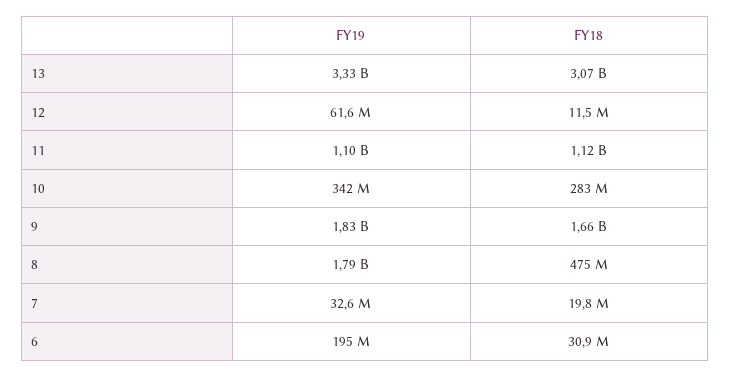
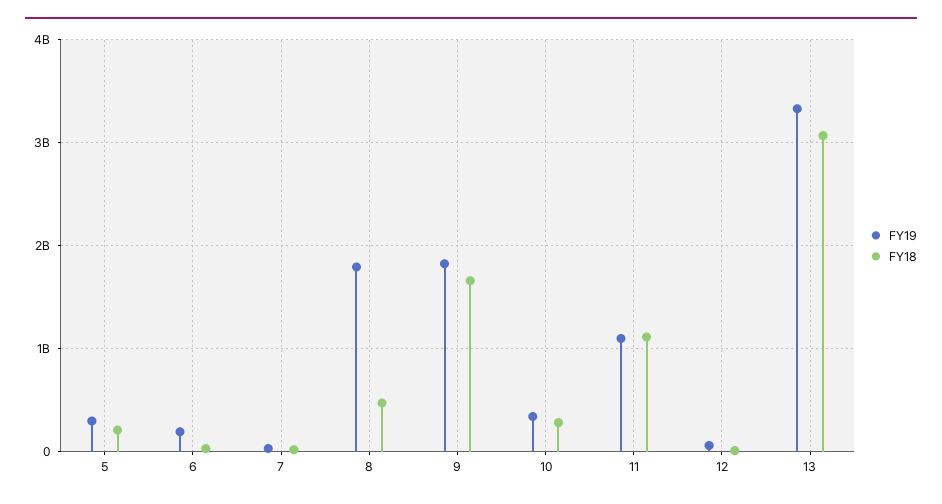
  {
    "FY19": {
      "13": 3330000000,
      "12": 61600000,
      "11": 1100000000,
      "10": 342000000,
      "9": 1830000000,
      "8": 1790000000,
      "7": 32600000,
-     "6": 195000000
+     "6": 195000000,
+     "5": 300000000
    },
    "FY18": {
      "13": 3070000000,
      "12": 11500000,
      "11": 1120000000,
      "10": 283000000,
      "9": 1660000000,
      "8": 475000000,
      "7": 19800000,
-     "6": 30900000
+     "6": 30900000,
+     "5": 200000000
    }
  }

